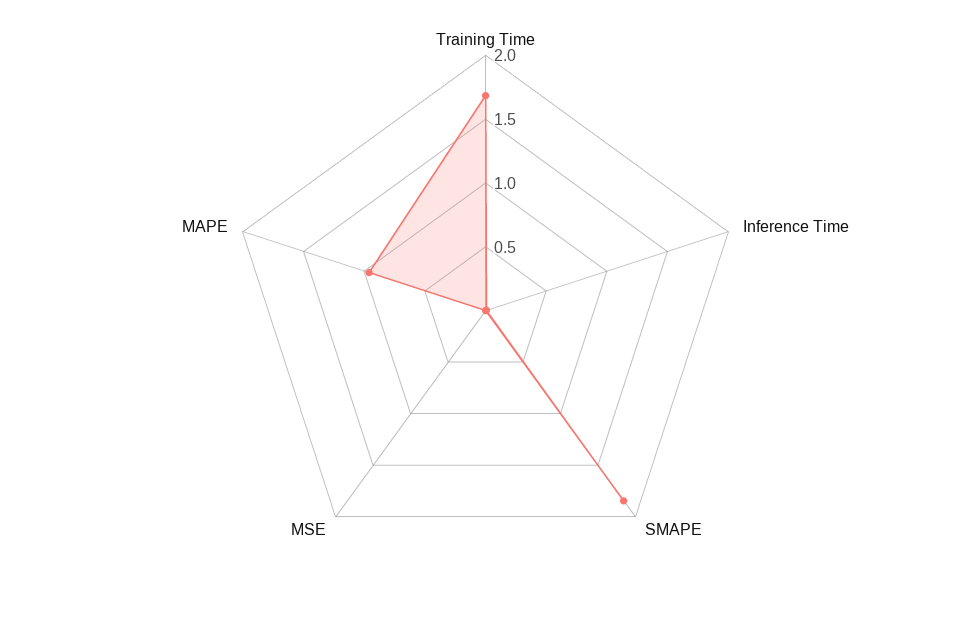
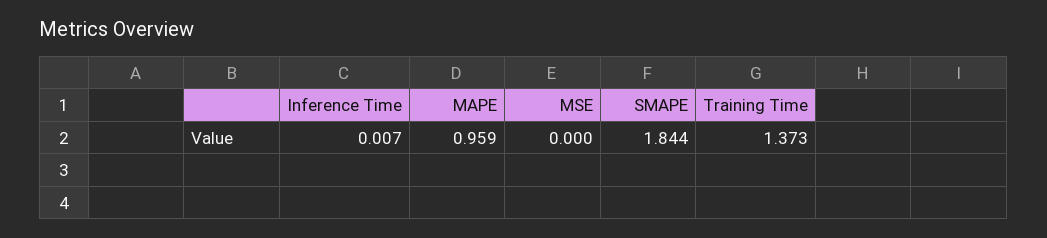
  {
-   "Training Time": 1.7,
+   "Training Time": 1.373,
    "Inference Time": 0.007,
    "SMAPE": 1.844,
    "MSE": 0,
    "MAPE": 0.959
  }

